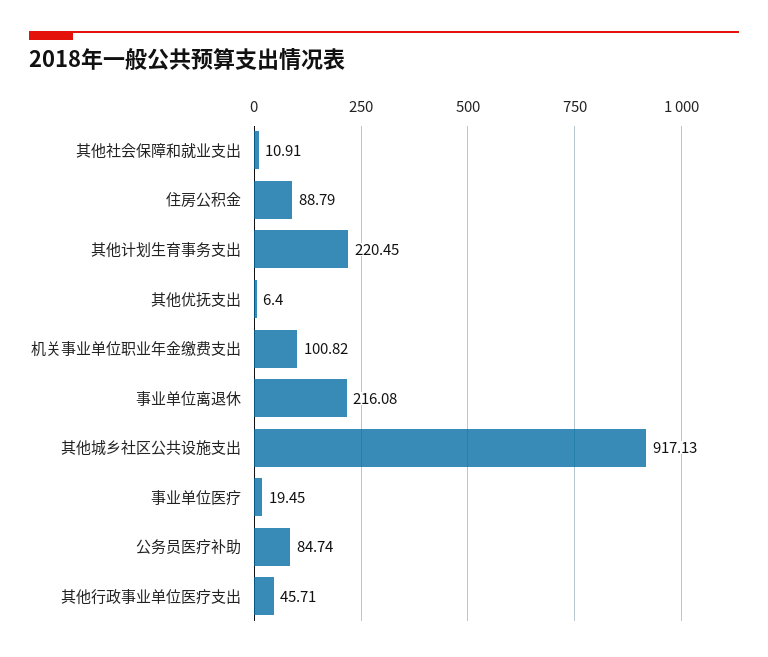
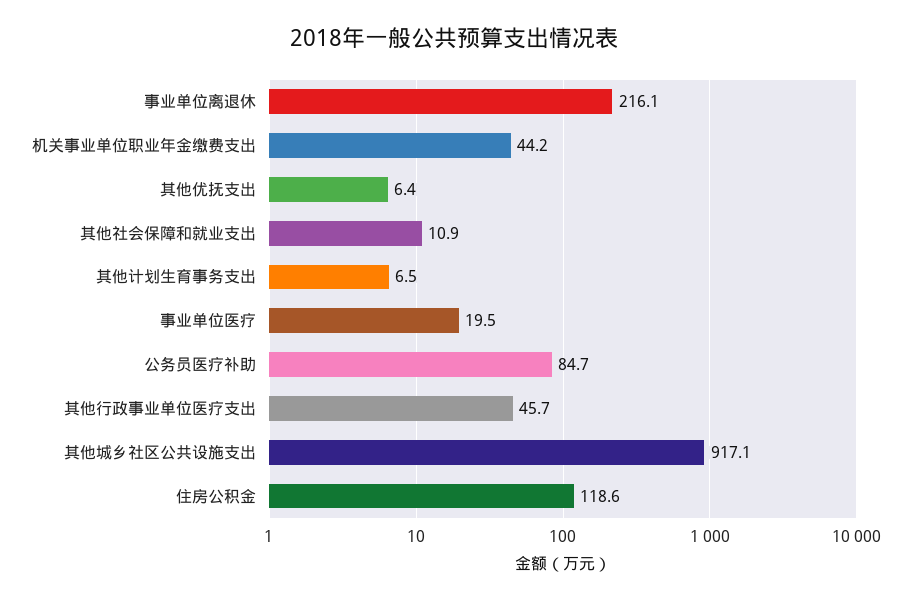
  {
    "其他社会保障和就业支出": 10.91,
-   "住房公积金": 88.79,
+   "住房公积金": 118.6,
-   "其他计划生育事务支出": 220.45,
+   "其他计划生育事务支出": 6.5,
    "其他优抚支出": 6.4,
-   "机关事业单位职业年金缴费支出": 100.82,
+   "机关事业单位职业年金缴费支出": 44.2,
    "事业单位离退休": 216.08,
    "其他城乡社区公共设施支出": 917.13,
    "事业单位医疗": 19.45,
    "公务员医疗补助": 84.74,
    "其他行政事业单位医疗支出": 45.71
  }

